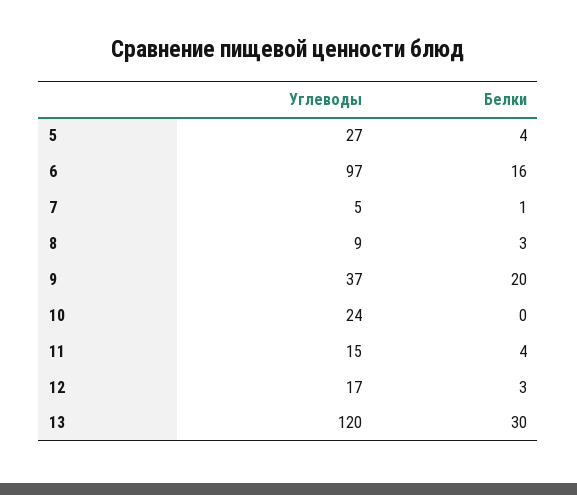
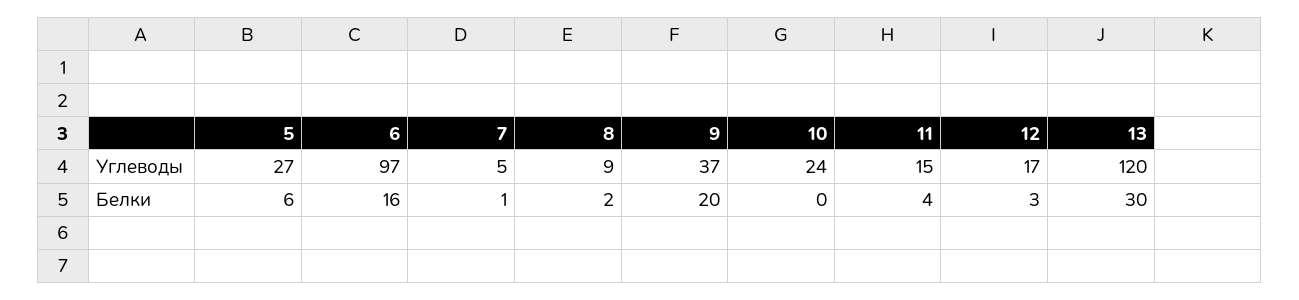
  {
    "Углеводы": {
      "5": 27,
      "6": 97,
      "7": 5,
      "8": 9,
      "9": 37,
      "10": 24,
      "11": 15,
      "12": 17,
      "13": 120
    },
    "Белки": {
-     "5": 4,
+     "5": 6,
      "6": 16,
      "7": 1,
-     "8": 3,
+     "8": 2,
      "9": 20,
      "10": 0,
      "11": 4,
      "12": 3,
      "13": 30
    }
  }

